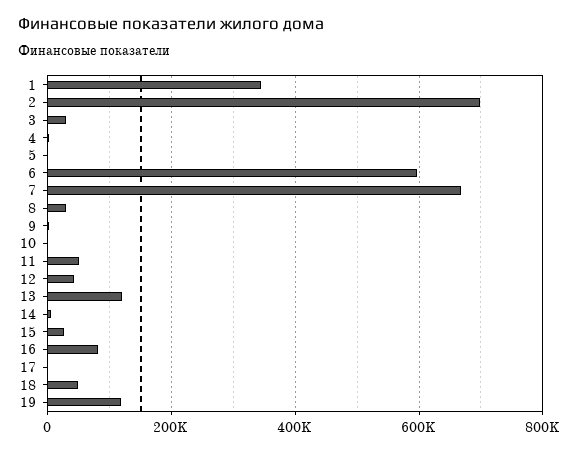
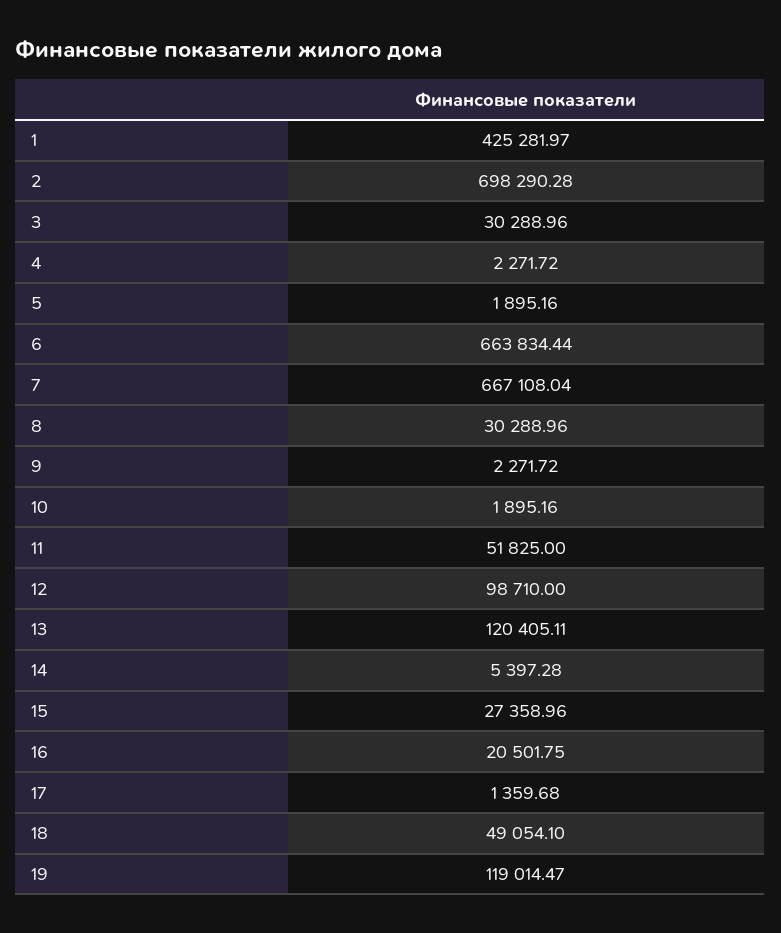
  {
-   "1": 340000,
+   "1": 425281.97,
    "2": 698290.28,
    "3": 30288.96,
    "4": 2271.72,
    "5": 1895.16,
-   "6": 600000,
+   "6": 663834.44,
    "7": 667108.04,
    "8": 30288.96,
    "9": 2271.72,
    "10": 1895.16,
    "11": 51825,
-   "12": 40000,
+   "12": 98710,
    "13": 120405.11,
    "14": 5397.28,
    "15": 27358.96,
-   "16": 80000,
+   "16": 20501.75,
    "17": 1359.68,
    "18": 49054.1,
    "19": 119014.47
  }

